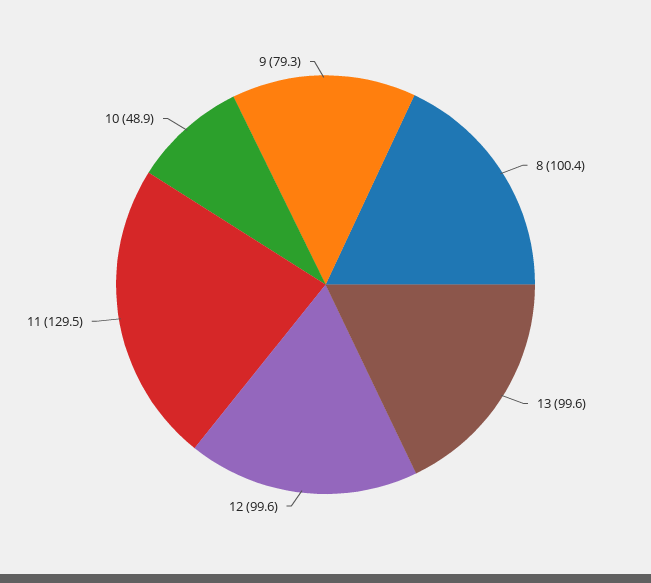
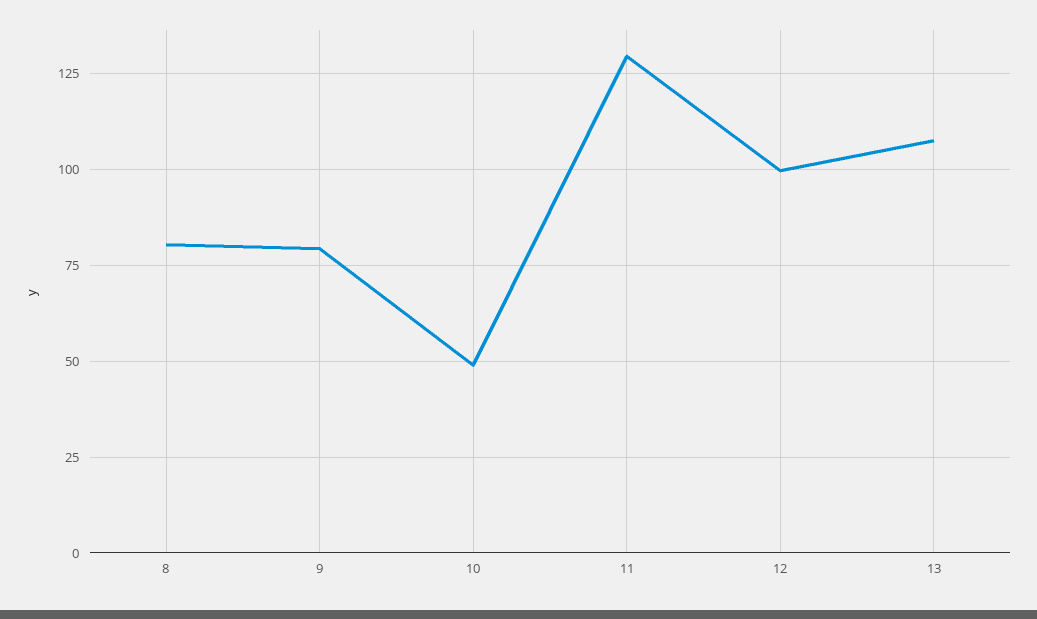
  {
-   "8": 100.4,
+   "8": 80,
-   "13": 99.6,
+   "13": 107.5,
    "12": 99.6,
    "11": 129.5,
    "10": 48.9,
    "9": 79.3
  }

